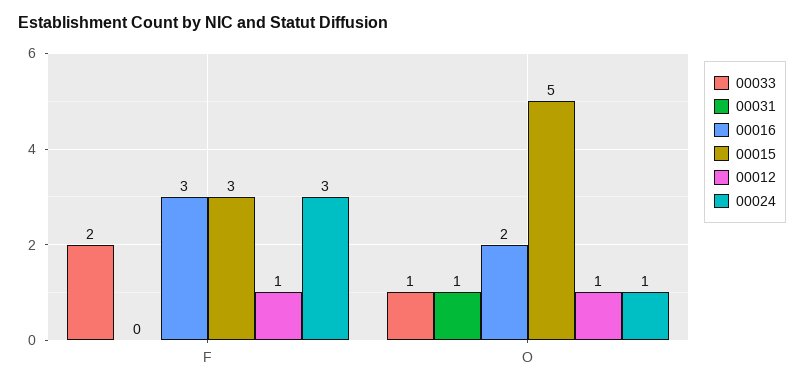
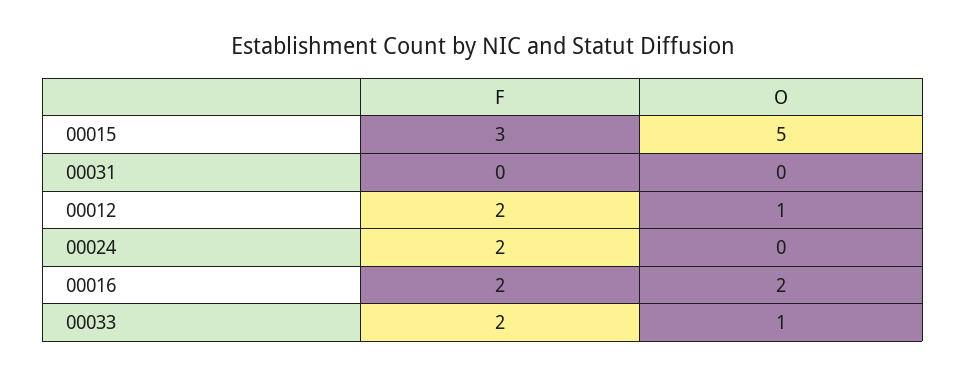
  {
    "00033": {
      "F": 2,
      "O": 1
    },
    "00031": {
      "F": 0,
-     "O": 1
+     "O": 0
    },
    "00016": {
-     "F": 3,
+     "F": 2,
      "O": 2
    },
    "00015": {
      "F": 3,
      "O": 5
    },
    "00012": {
-     "F": 1,
+     "F": 2,
      "O": 1
    },
    "00024": {
-     "F": 3,
+     "F": 2,
-     "O": 1
+     "O": 0
    }
  }

